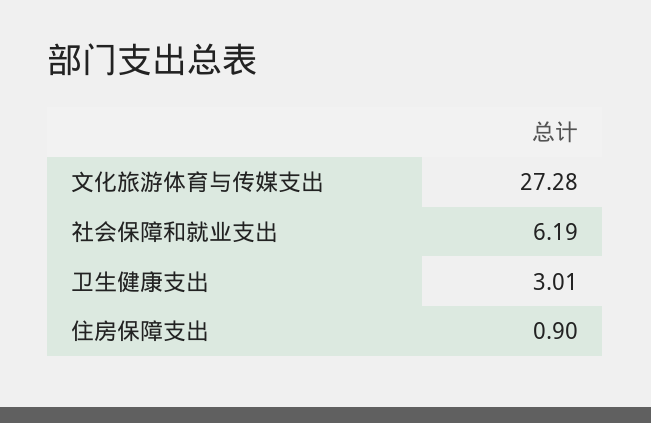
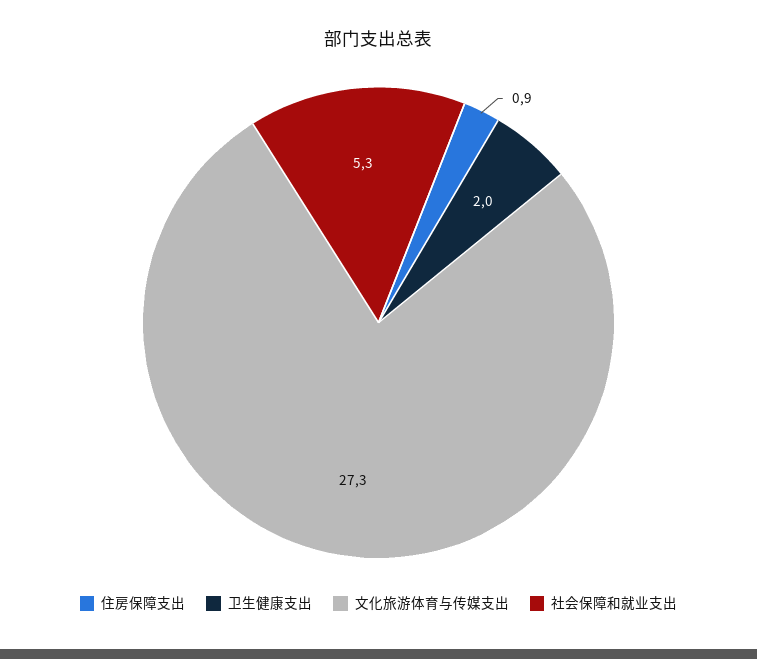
  {
    "文化旅游体育与传媒支出": 27.28,
-   "社会保障和就业支出": 6.19,
+   "社会保障和就业支出": 5.3,
-   "卫生健康支出": 3.01,
+   "卫生健康支出": 2,
    "住房保障支出": 0.9
  }

